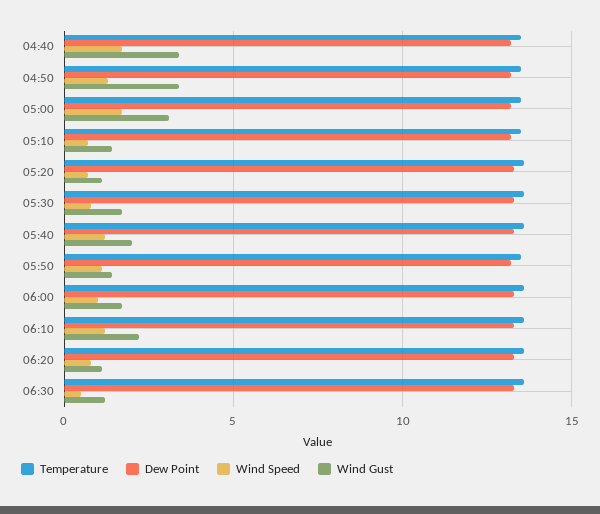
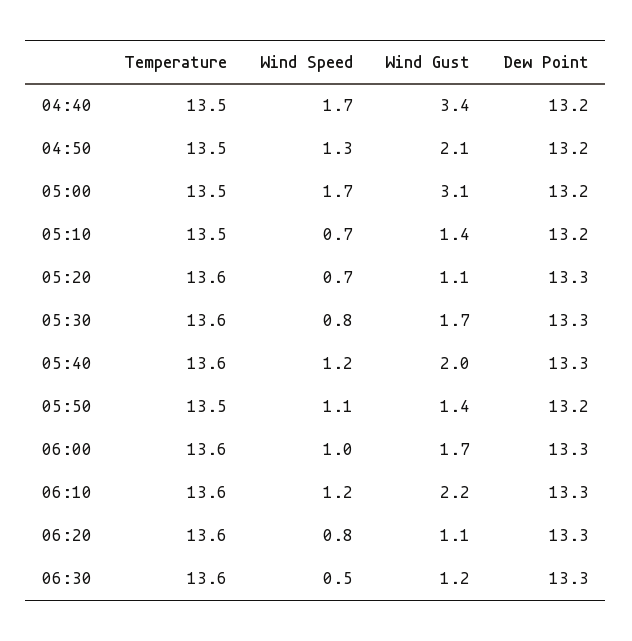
  {
    "Temperature": {
      "04:40": 13.5,
      "04:50": 13.5,
      "05:00": 13.5,
      "05:10": 13.5,
      "05:20": 13.6,
      "05:30": 13.6,
      "05:40": 13.6,
      "05:50": 13.5,
      "06:00": 13.6,
      "06:10": 13.6,
      "06:20": 13.6,
      "06:30": 13.6
    },
    "Dew Point": {
      "04:40": 13.2,
      "04:50": 13.2,
      "05:00": 13.2,
      "05:10": 13.2,
      "05:20": 13.3,
      "05:30": 13.3,
      "05:40": 13.3,
      "05:50": 13.2,
      "06:00": 13.3,
      "06:10": 13.3,
      "06:20": 13.3,
      "06:30": 13.3
    },
    "Wind Speed": {
      "04:40": 1.7,
      "04:50": 1.3,
      "05:00": 1.7,
      "05:10": 0.7,
      "05:20": 0.7,
      "05:30": 0.8,
      "05:40": 1.2,
      "05:50": 1.1,
      "06:00": 1,
      "06:10": 1.2,
      "06:20": 0.8,
      "06:30": 0.5
    },
    "Wind Gust": {
      "04:40": 3.4,
-     "04:50": 3.5,
+     "04:50": 2.1,
      "05:00": 3.1,
      "05:10": 1.4,
      "05:20": 1.1,
      "05:30": 1.7,
      "05:40": 2,
      "05:50": 1.4,
      "06:00": 1.7,
      "06:10": 2.2,
      "06:20": 1.1,
      "06:30": 1.2
    }
  }

